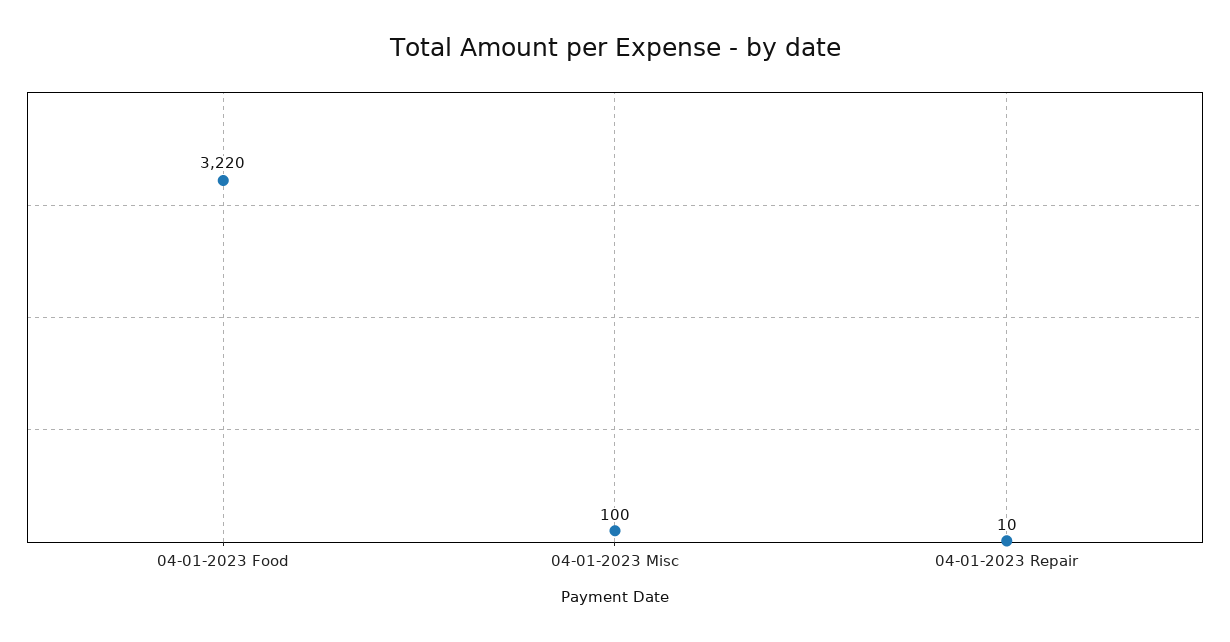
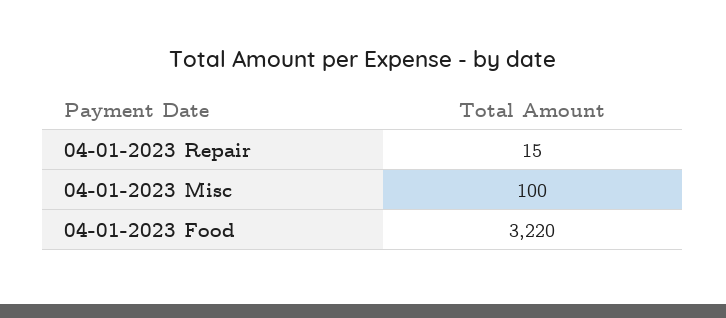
  {
    "04-01-2023 Food": 3220,
    "04-01-2023 Misc": 100,
-   "04-01-2023 Repair": 10
+   "04-01-2023 Repair": 15
  }

